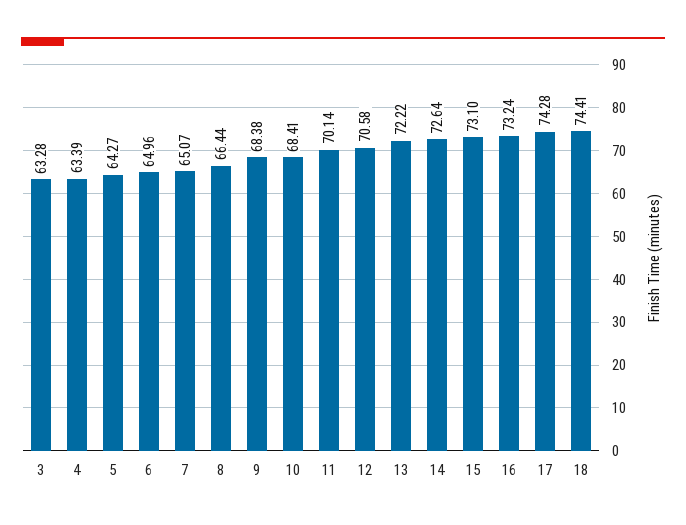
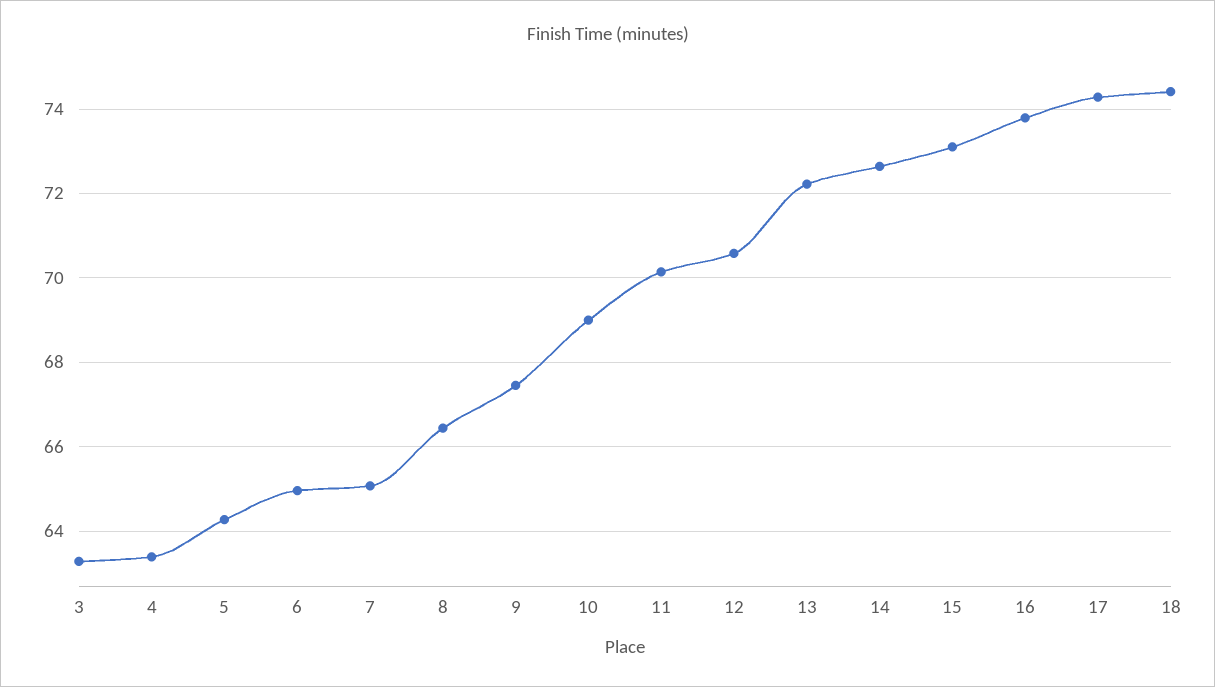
  {
    "3": 63.28,
    "4": 63.39,
    "5": 64.27,
    "6": 64.96,
    "7": 65.07,
    "8": 66.44,
-   "9": 68.38,
+   "9": 67.4,
-   "10": 68.41,
+   "10": 69,
    "11": 70.14,
    "12": 70.58,
    "13": 72.22,
    "14": 72.64,
    "15": 73.1,
-   "16": 73.24,
+   "16": 73.8,
    "17": 74.28,
    "18": 74.41
  }

